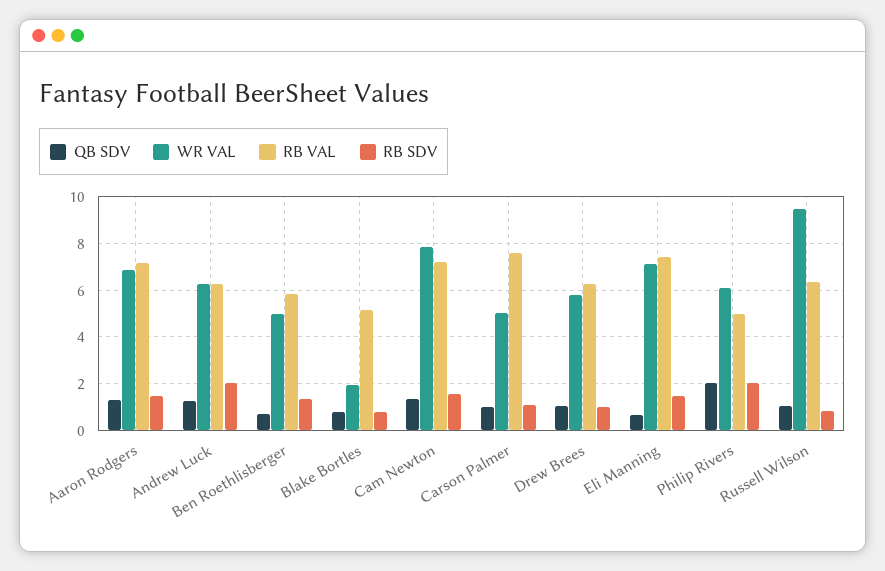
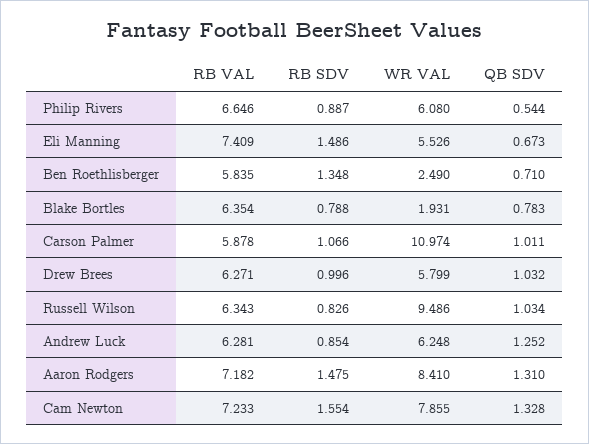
  {
    "QB SDV": {
      "Aaron Rodgers": 1.31,
      "Andrew Luck": 1.252,
      "Ben Roethlisberger": 0.71,
      "Blake Bortles": 0.783,
      "Cam Newton": 1.328,
      "Carson Palmer": 1.011,
      "Drew Brees": 1.032,
      "Eli Manning": 0.673,
-     "Philip Rivers": 2,
+     "Philip Rivers": 0.544,
      "Russell Wilson": 1.034
    },
    "WR VAL": {
-     "Aaron Rodgers": 7,
+     "Aaron Rodgers": 8.41,
      "Andrew Luck": 6.248,
-     "Ben Roethlisberger": 5,
+     "Ben Roethlisberger": 2.49,
      "Blake Bortles": 1.931,
      "Cam Newton": 7.855,
-     "Carson Palmer": 5,
+     "Carson Palmer": 10.974,
      "Drew Brees": 5.799,
-     "Eli Manning": 7,
+     "Eli Manning": 5.526,
      "Philip Rivers": 6.08,
      "Russell Wilson": 9.486
    },
    "RB VAL": {
      "Aaron Rodgers": 7.182,
      "Andrew Luck": 6.281,
      "Ben Roethlisberger": 5.835,
-     "Blake Bortles": 5,
+     "Blake Bortles": 6.354,
      "Cam Newton": 7.233,
-     "Carson Palmer": 7.5,
+     "Carson Palmer": 5.878,
      "Drew Brees": 6.271,
      "Eli Manning": 7.409,
-     "Philip Rivers": 5,
+     "Philip Rivers": 6.646,
      "Russell Wilson": 6.343
    },
    "RB SDV": {
      "Aaron Rodgers": 1.475,
-     "Andrew Luck": 2,
+     "Andrew Luck": 0.854,
      "Ben Roethlisberger": 1.348,
      "Blake Bortles": 0.788,
      "Cam Newton": 1.554,
      "Carson Palmer": 1.066,
      "Drew Brees": 0.996,
      "Eli Manning": 1.486,
-     "Philip Rivers": 2,
+     "Philip Rivers": 0.887,
      "Russell Wilson": 0.826
    }
  }

